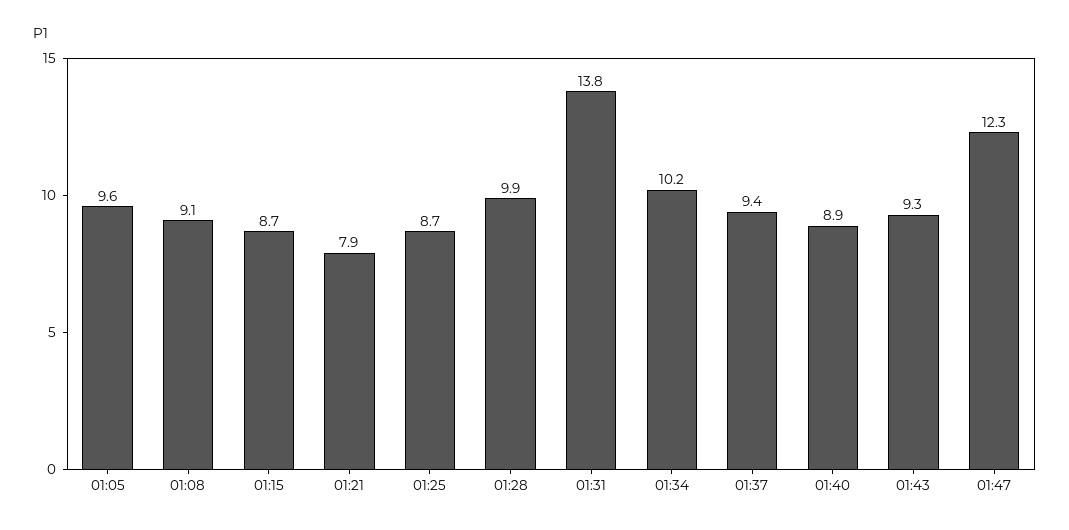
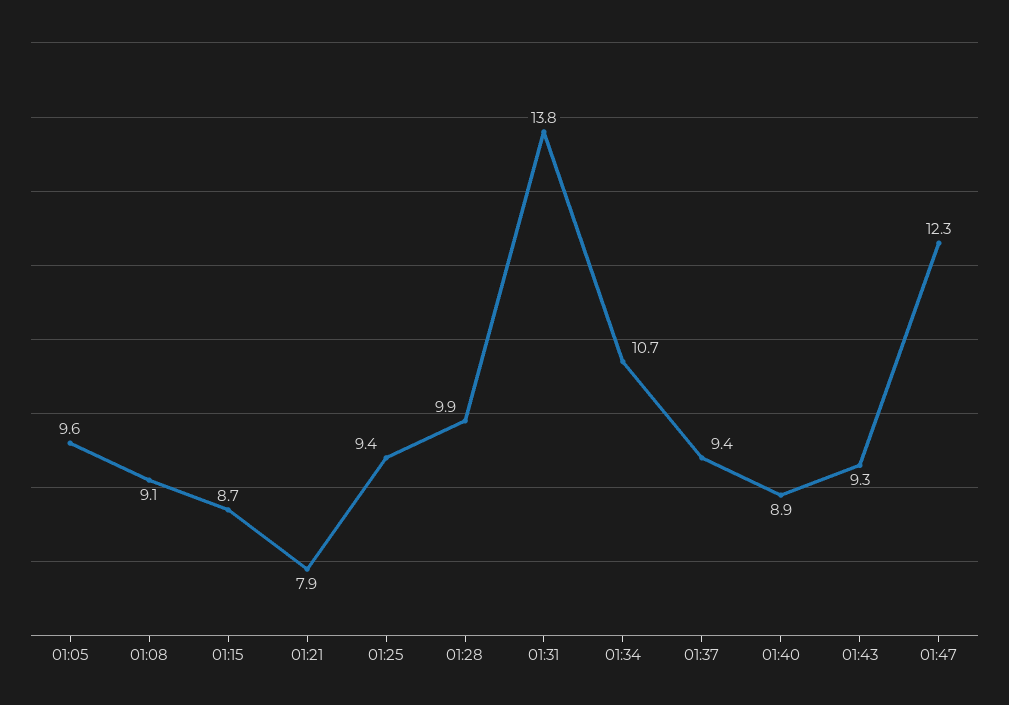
  {
    "01:05": 9.6,
    "01:08": 9.1,
    "01:15": 8.7,
    "01:21": 7.9,
-   "01:25": 8.7,
+   "01:25": 9.4,
    "01:28": 9.9,
    "01:31": 13.8,
-   "01:34": 10.2,
+   "01:34": 10.7,
    "01:37": 9.4,
    "01:40": 8.9,
    "01:43": 9.3,
    "01:47": 12.3
  }

